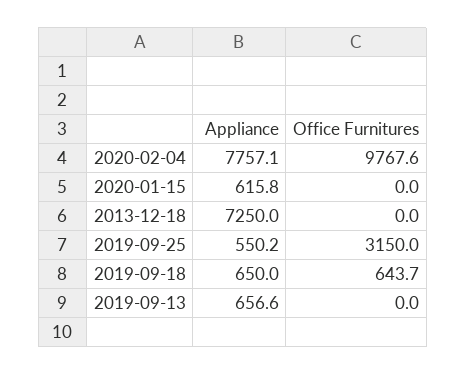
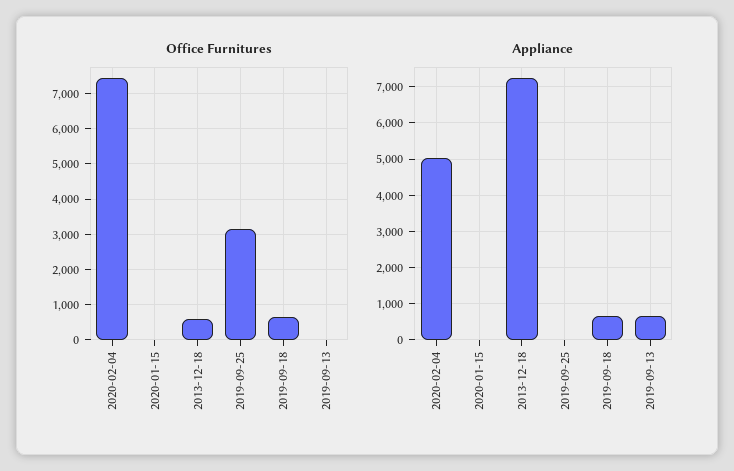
  {
    "Appliance": {
-     "2020-02-04": 7757.1,
+     "2020-02-04": 5000,
-     "2020-01-15": 615.8,
+     "2020-01-15": 0,
      "2013-12-18": 7250,
-     "2019-09-25": 550.2,
+     "2019-09-25": 0,
      "2019-09-18": 650,
      "2019-09-13": 656.6
    },
    "Office Furnitures": {
-     "2020-02-04": 9767.6,
+     "2020-02-04": 7400,
      "2020-01-15": 0,
-     "2013-12-18": 0,
+     "2013-12-18": 600,
      "2019-09-25": 3150,
      "2019-09-18": 643.7,
      "2019-09-13": 0
    }
  }

